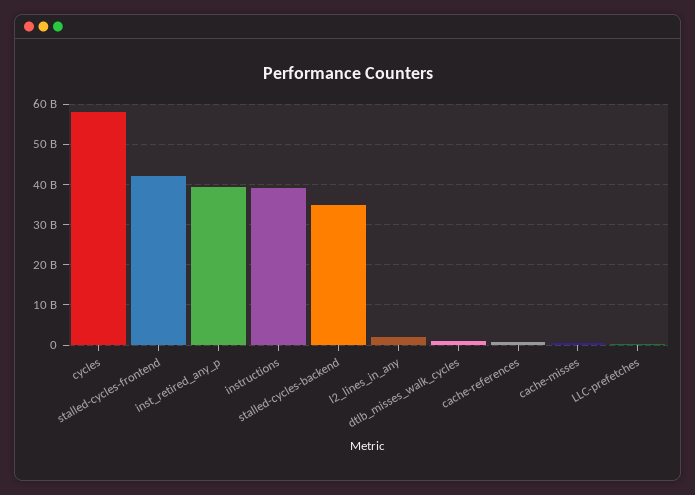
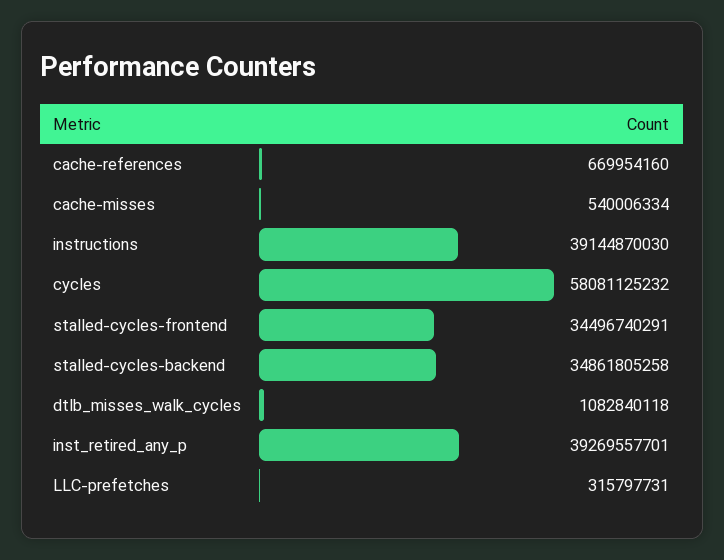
  {
    "cycles": 58081125232,
-   "stalled-cycles-frontend": 42000000000,
+   "stalled-cycles-frontend": 34496740291,
    "inst_retired_any_p": 39269557701,
    "instructions": 39144870030,
    "stalled-cycles-backend": 34861805258,
-   "l2_lines_in_any": 2000000000,
    "dtlb_misses_walk_cycles": 1082840118,
    "cache-references": 669954160,
    "cache-misses": 540006334,
    "LLC-prefetches": 315797731
  }

